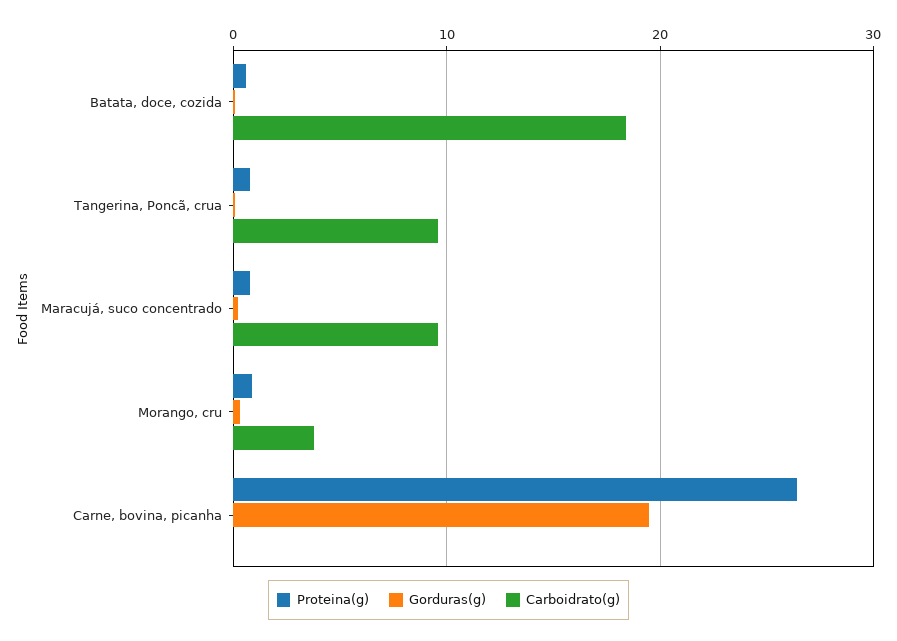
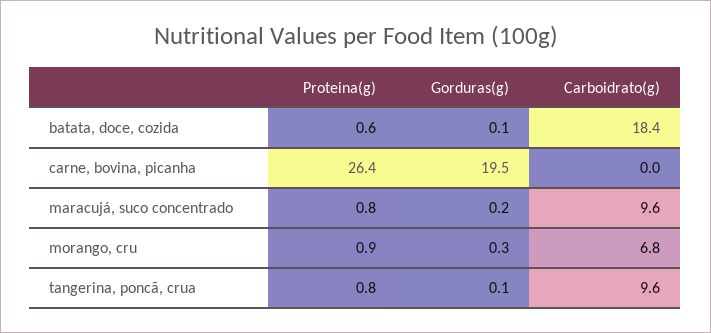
  {
    "Proteina(g)": {
      "Batata, doce, cozida": 0.6,
      "Tangerina, Poncã, crua": 0.8,
      "Maracujá, suco concentrado": 0.8,
      "Morango, cru": 0.9,
      "Carne, bovina, picanha": 26.4
    },
    "Gorduras(g)": {
      "Batata, doce, cozida": 0.1,
      "Tangerina, Poncã, crua": 0.1,
      "Maracujá, suco concentrado": 0.2,
      "Morango, cru": 0.3,
      "Carne, bovina, picanha": 19.5
    },
    "Carboidrato(g)": {
      "Batata, doce, cozida": 18.4,
      "Tangerina, Poncã, crua": 9.6,
      "Maracujá, suco concentrado": 9.6,
-     "Morango, cru": 4,
+     "Morango, cru": 6.8,
      "Carne, bovina, picanha": 0
    }
  }

